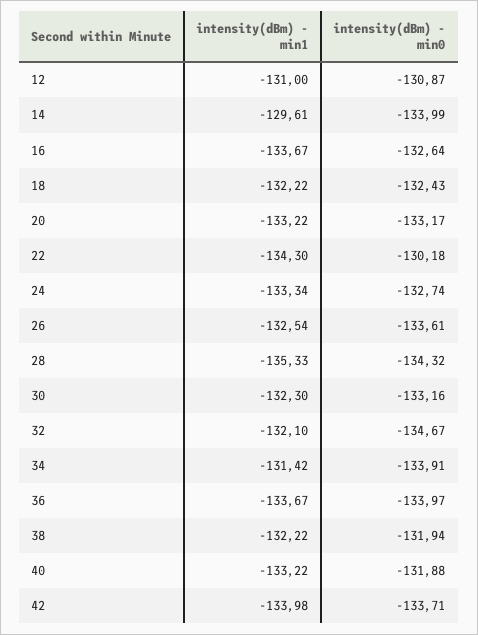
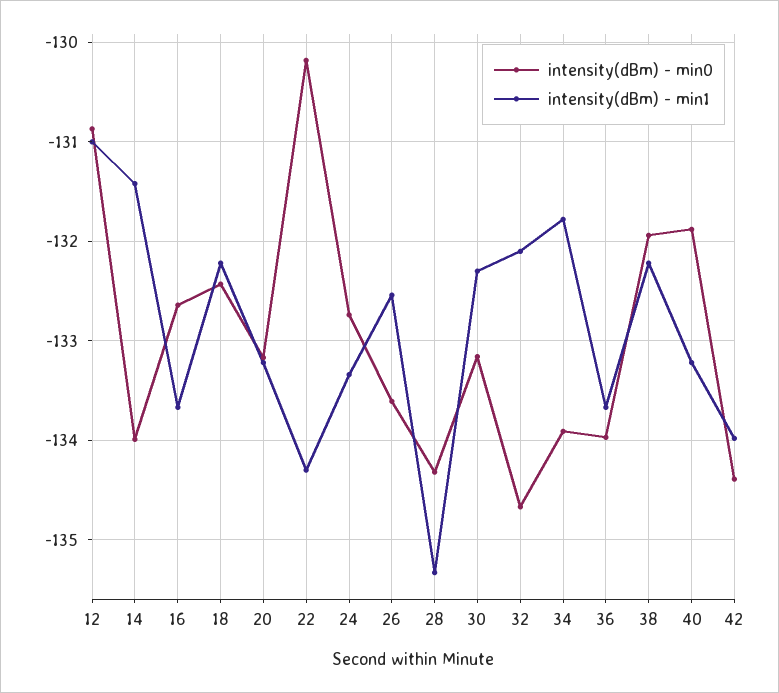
  {
    "intensity(dBm) - min1": {
      "12": -131,
-     "14": -129.61,
+     "14": -131.4,
      "16": -133.67,
      "18": -132.22,
      "20": -133.22,
      "22": -134.3,
      "24": -133.34,
      "26": -132.54,
      "28": -135.33,
      "30": -132.3,
      "32": -132.1,
-     "34": -131.42,
+     "34": -131.8,
      "36": -133.67,
      "38": -132.22,
      "40": -133.22,
      "42": -133.98
    },
    "intensity(dBm) - min0": {
      "12": -130.87,
      "14": -133.99,
      "16": -132.64,
      "18": -132.43,
      "20": -133.17,
      "22": -130.18,
      "24": -132.74,
      "26": -133.61,
      "28": -134.32,
      "30": -133.16,
      "32": -134.67,
      "34": -133.91,
      "36": -133.97,
      "38": -131.94,
      "40": -131.88,
-     "42": -133.71
+     "42": -134.4
    }
  }

